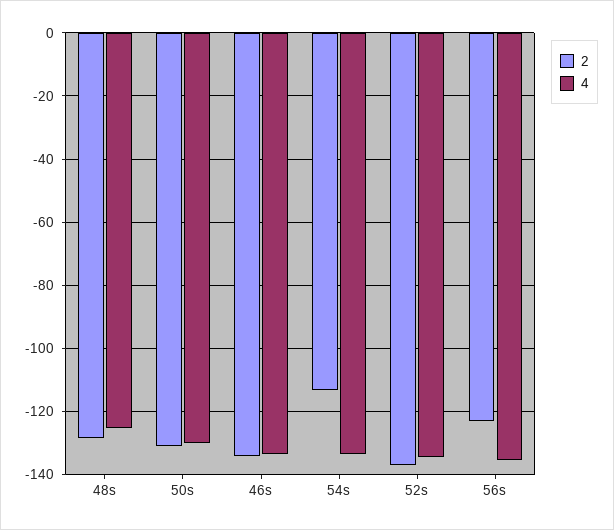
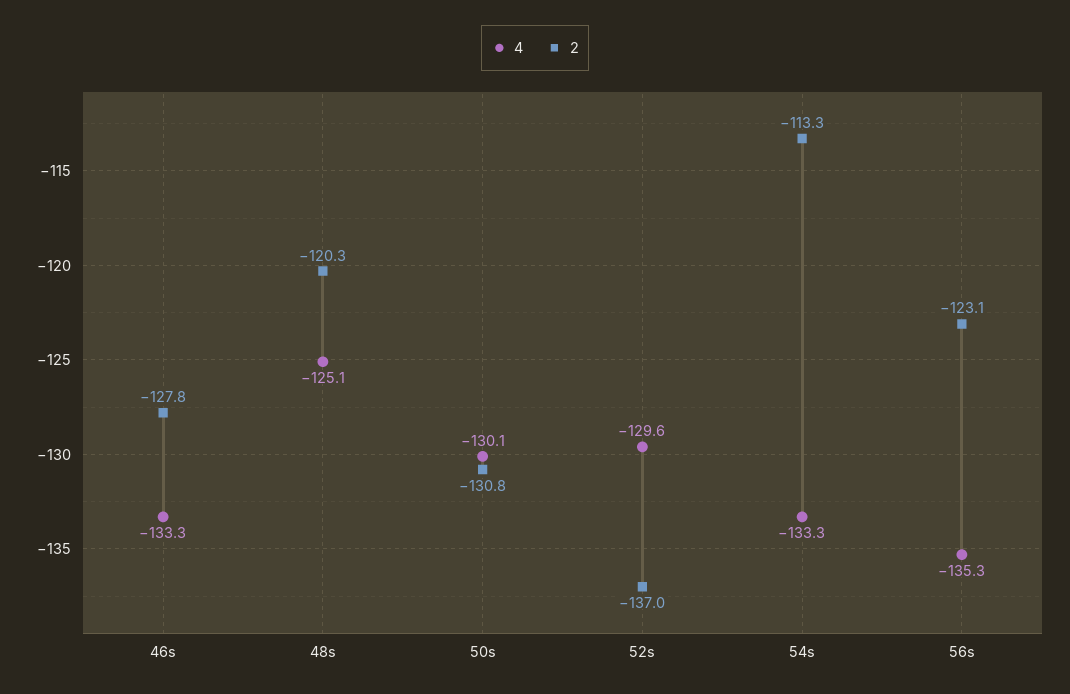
  {
    "2": {
-     "48s": -128,
+     "48s": -120.3,
      "50s": -130.8,
-     "46s": -134,
+     "46s": -127.8,
      "54s": -113.3,
      "52s": -137,
      "56s": -123.1
    },
    "4": {
      "48s": -125.1,
      "50s": -130.1,
      "46s": -133.3,
      "54s": -133.3,
-     "52s": -134,
+     "52s": -129.6,
      "56s": -135.3
    }
  }

